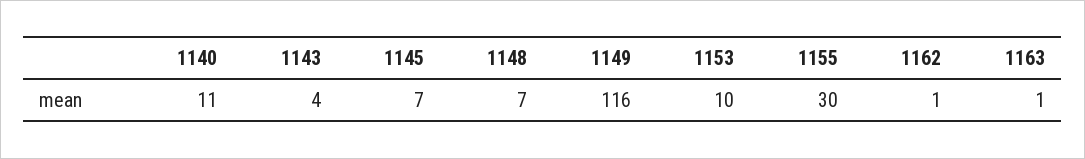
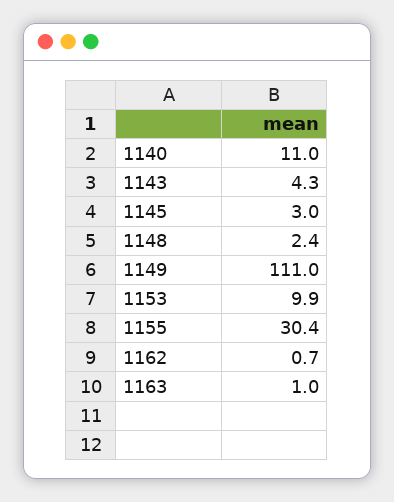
  {
    "1140": 11,
    "1143": 4.3,
-   "1145": 7,
+   "1145": 3,
-   "1148": 7,
+   "1148": 2.4,
-   "1149": 116,
+   "1149": 111,
    "1153": 9.9,
    "1155": 30.4,
    "1162": 0.7,
    "1163": 1
  }

